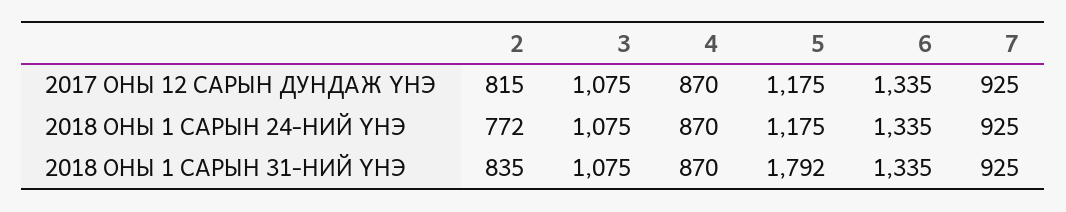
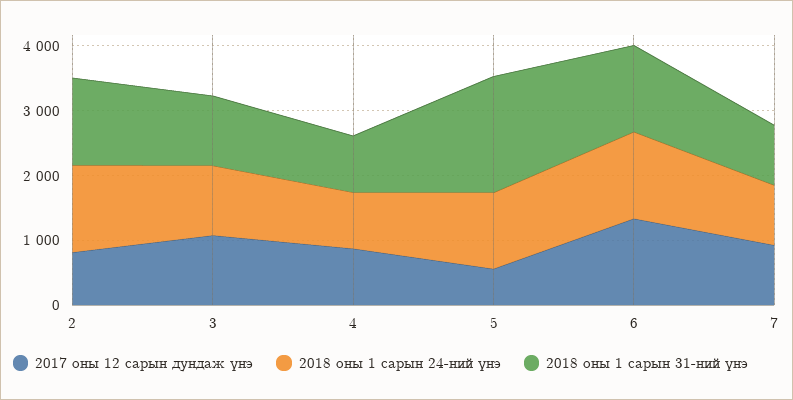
  {
    "2017 ОНЫ 12 САРЫН ДУНДАЖ ҮНЭ": {
      "2": 815,
      "3": 1075,
      "4": 870,
-     "5": 1175,
+     "5": 600,
      "6": 1335,
      "7": 925
    },
    "2018 ОНЫ 1 САРЫН 24-НИЙ ҮНЭ": {
-     "2": 772,
+     "2": 1400,
      "3": 1075,
      "4": 870,
      "5": 1175,
      "6": 1335,
      "7": 925
    },
    "2018 ОНЫ 1 САРЫН 31-НИЙ ҮНЭ": {
-     "2": 835,
+     "2": 1400,
      "3": 1075,
      "4": 870,
      "5": 1792,
      "6": 1335,
      "7": 925
    }
  }

